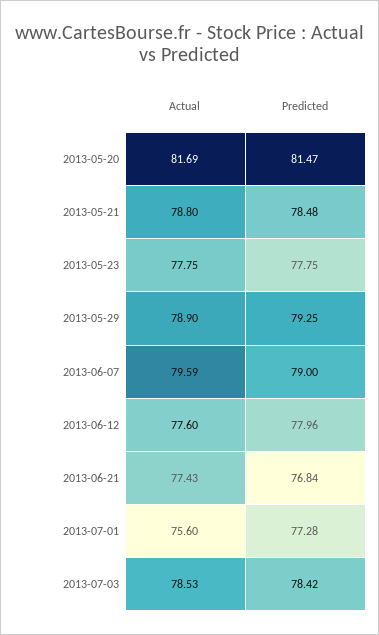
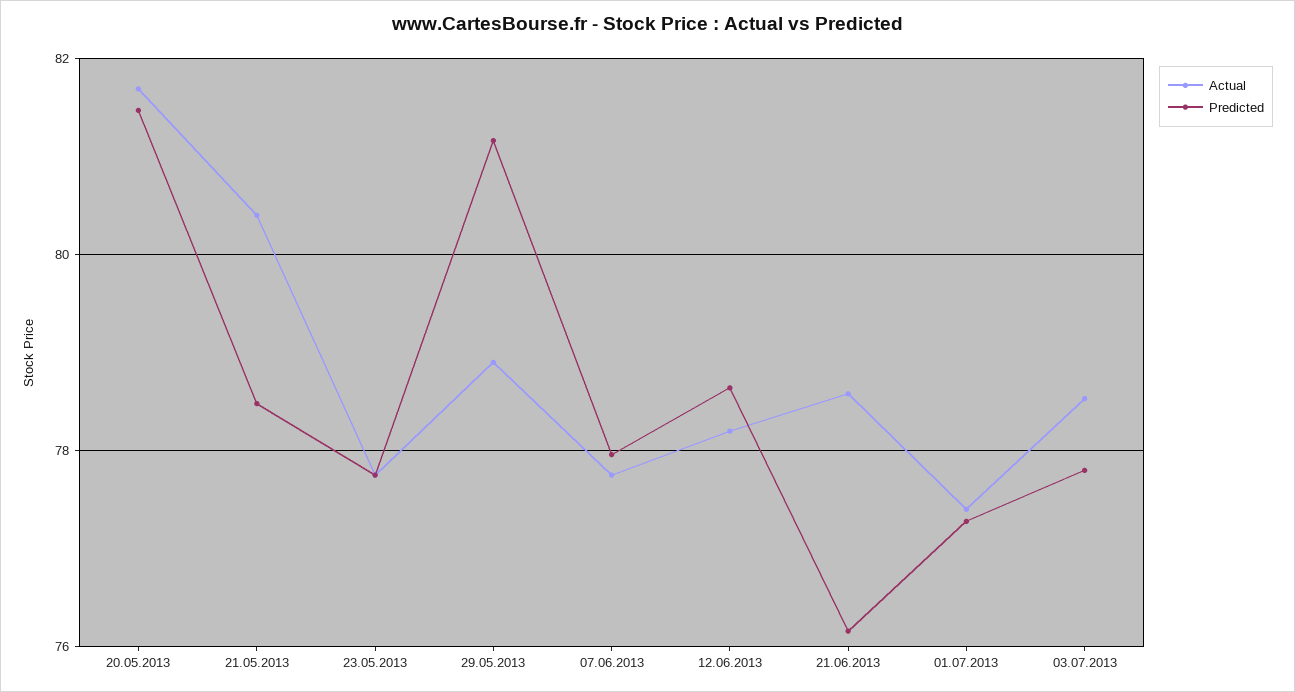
  {
    "Actual": {
      "2013-05-20": 81.69,
-     "2013-05-21": 78.8,
+     "2013-05-21": 80.4,
      "2013-05-23": 77.75,
      "2013-05-29": 78.9,
-     "2013-06-07": 79.59,
+     "2013-06-07": 77.8,
-     "2013-06-12": 77.6,
+     "2013-06-12": 78.2,
-     "2013-06-21": 77.43,
+     "2013-06-21": 78.6,
-     "2013-07-01": 75.6,
+     "2013-07-01": 77.4,
      "2013-07-03": 78.53
    },
    "Predicted": {
      "2013-05-20": 81.47,
      "2013-05-21": 78.48,
      "2013-05-23": 77.75,
-     "2013-05-29": 79.25,
+     "2013-05-29": 81.2,
-     "2013-06-07": 79,
+     "2013-06-07": 78,
-     "2013-06-12": 77.96,
+     "2013-06-12": 78.6,
-     "2013-06-21": 76.84,
+     "2013-06-21": 76.2,
      "2013-07-01": 77.28,
-     "2013-07-03": 78.42
+     "2013-07-03": 77.8
    }
  }

